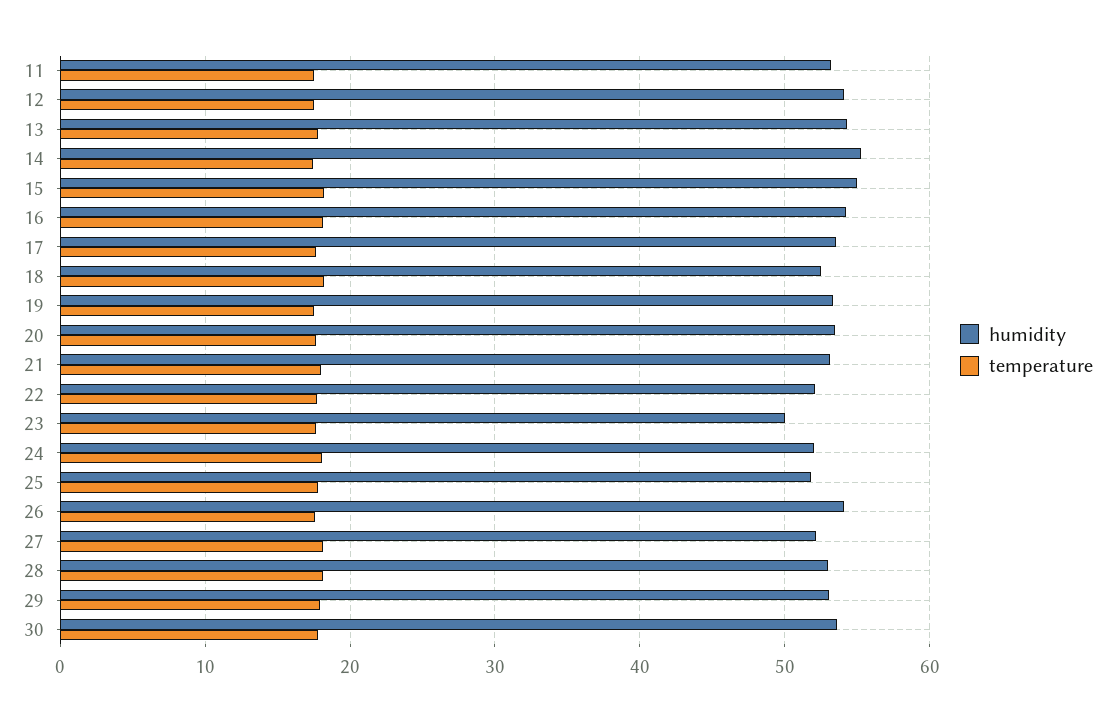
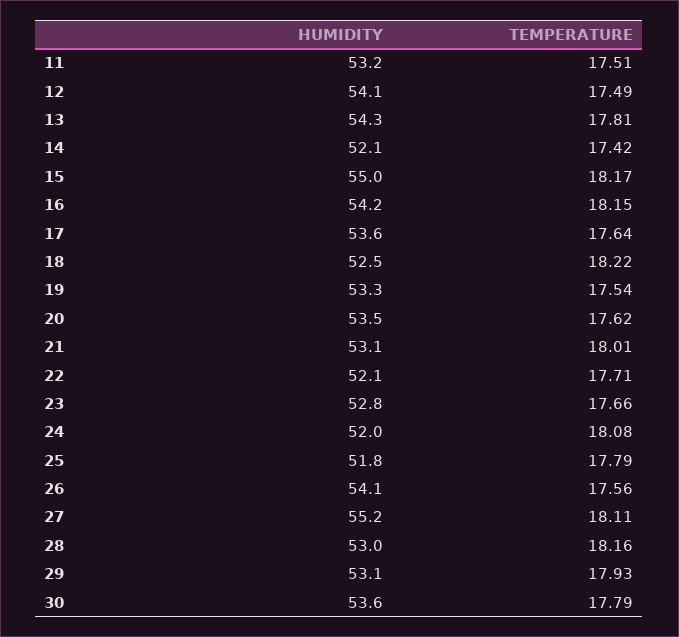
  {
    "humidity": {
      "11": 53.2,
      "12": 54.1,
      "13": 54.3,
-     "14": 55,
+     "14": 52.1,
      "15": 55,
      "16": 54.2,
      "17": 53.6,
      "18": 52.5,
      "19": 53.3,
      "20": 53.5,
      "21": 53.1,
      "22": 52.1,
-     "23": 50,
+     "23": 52.8,
      "24": 52,
      "25": 51.8,
      "26": 54.1,
-     "27": 52,
+     "27": 55.2,
      "28": 53,
      "29": 53.1,
      "30": 53.6
    },
    "temperature": {
      "11": 17.51,
      "12": 17.49,
      "13": 17.81,
      "14": 17.42,
      "15": 18.17,
      "16": 18.15,
      "17": 17.64,
      "18": 18.22,
      "19": 17.54,
      "20": 17.62,
      "21": 18.01,
      "22": 17.71,
      "23": 17.66,
      "24": 18.08,
      "25": 17.79,
      "26": 17.56,
      "27": 18.11,
      "28": 18.16,
      "29": 17.93,
      "30": 17.79
    }
  }

